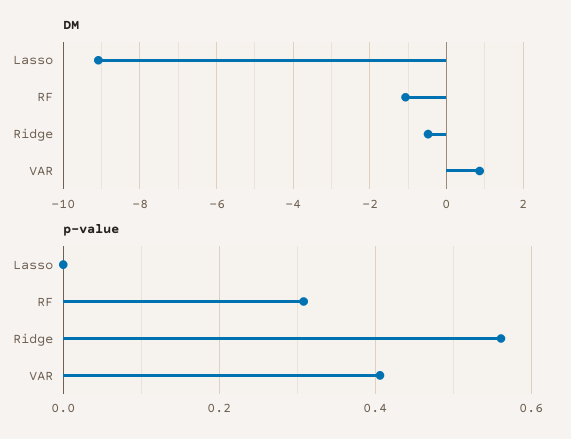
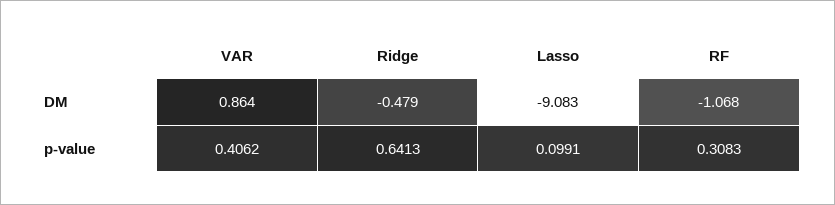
  {
    "DM": {
      "Lasso": -9.083,
      "RF": -1.068,
      "Ridge": -0.479,
      "VAR": 0.864
    },
    "p-value": {
-     "Lasso": 0,
+     "Lasso": 0.0991,
      "RF": 0.3083,
-     "Ridge": 0.56,
+     "Ridge": 0.6413,
      "VAR": 0.4062
    }
  }

